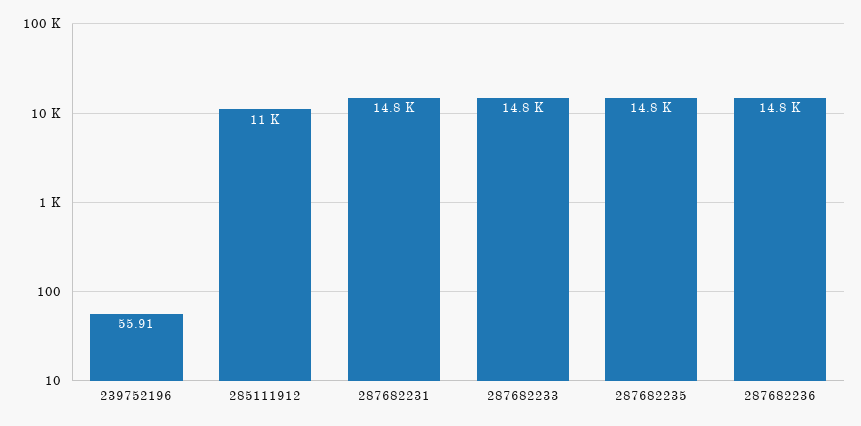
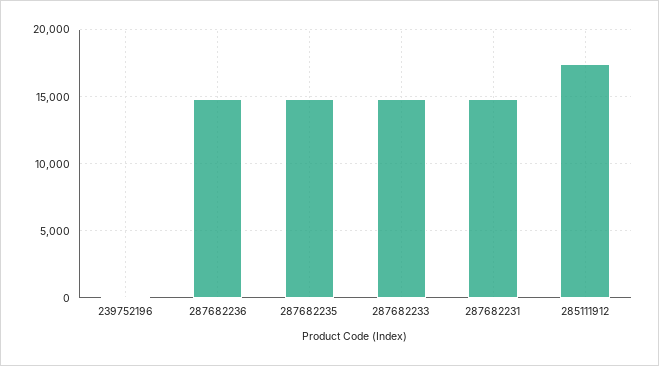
  {
    "239752196": 55.91,
-   "285111912": 11000,
+   "285111912": 17500,
    "287682231": 14800,
    "287682233": 14800,
    "287682235": 14800,
    "287682236": 14800
  }

